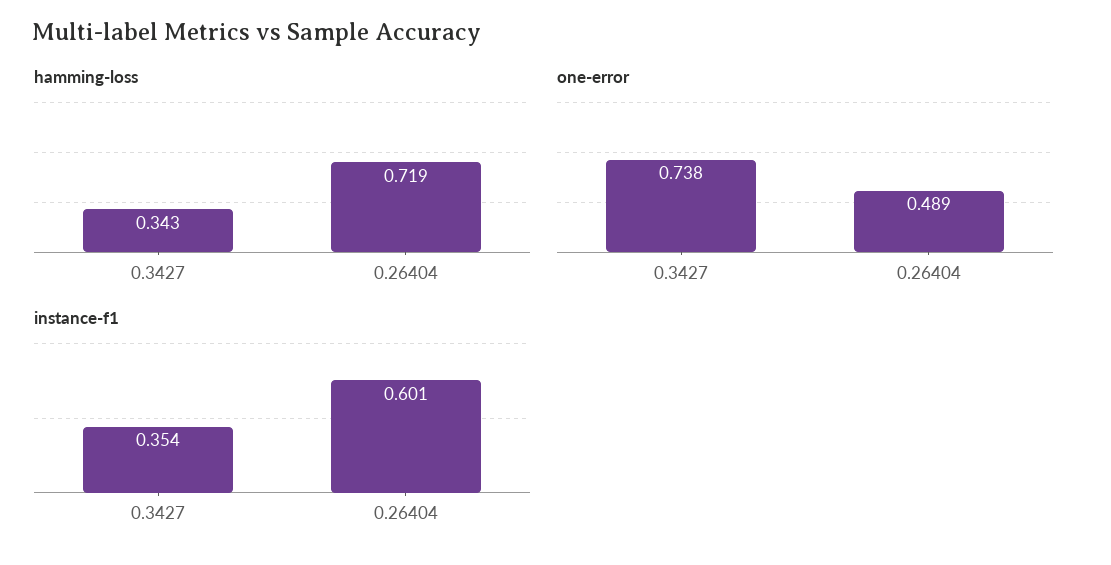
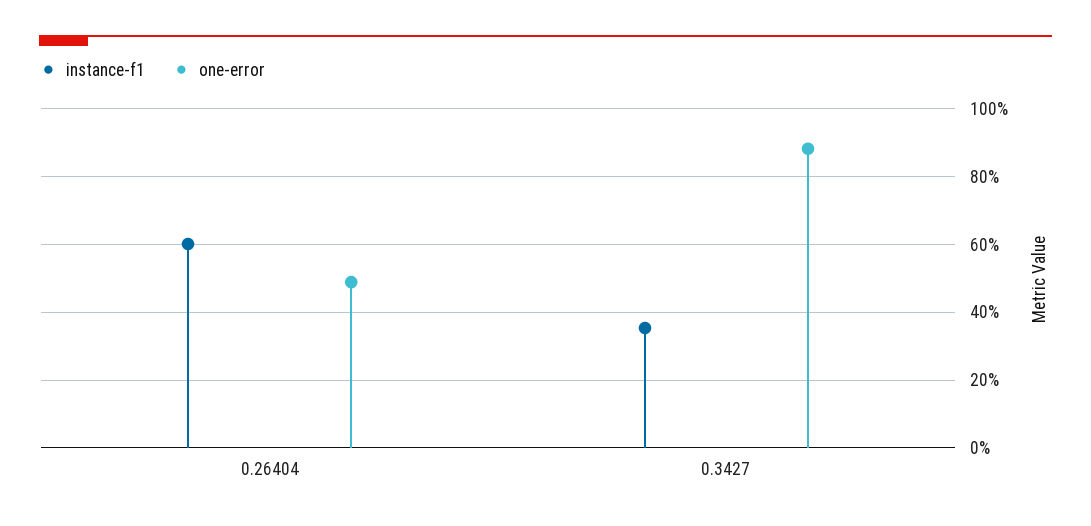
  {
-   "hamming-loss": {
-     "0.3427": 0.343,
-     "0.26404": 0.719
-   },
    "one-error": {
-     "0.3427": 0.738,
+     "0.3427": 0.88,
      "0.26404": 0.489
    },
    "instance-f1": {
      "0.3427": 0.354,
      "0.26404": 0.601
    }
  }

